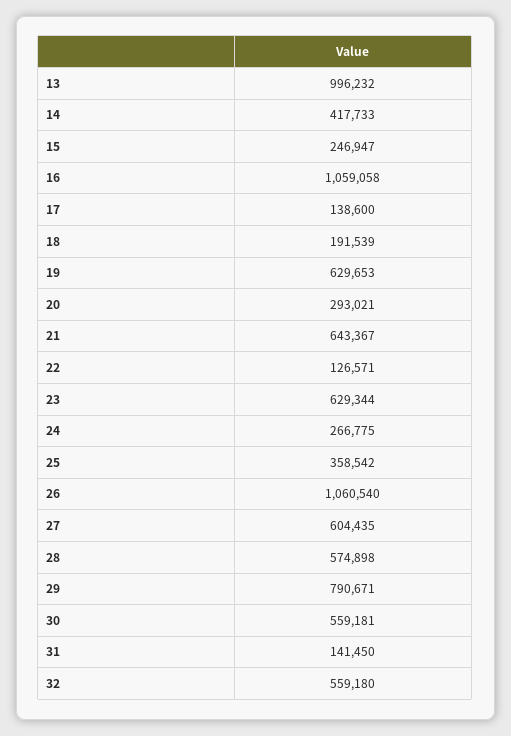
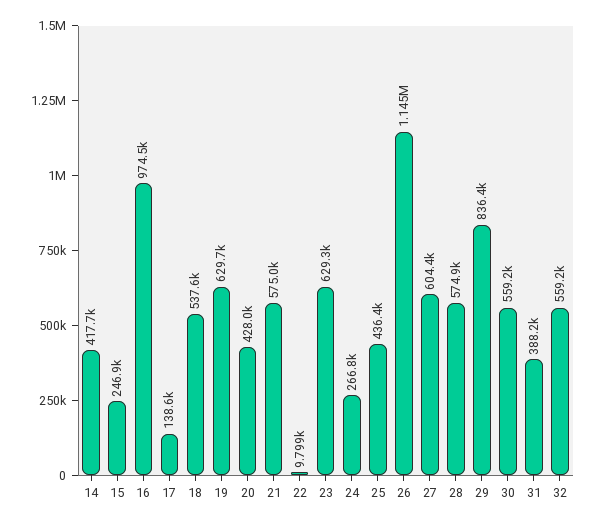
  {
-   "13": 996232,
    "14": 417733,
    "15": 246947,
-   "16": 1059058,
+   "16": 974500,
    "17": 138600,
-   "18": 191539,
+   "18": 537600,
    "19": 629653,
-   "20": 293021,
+   "20": 428000,
-   "21": 643367,
+   "21": 575000,
-   "22": 126571,
+   "22": 9799,
    "23": 629344,
    "24": 266775,
-   "25": 358542,
+   "25": 436400,
-   "26": 1060540,
+   "26": 1145000,
    "27": 604435,
    "28": 574898,
-   "29": 790671,
+   "29": 836400,
    "30": 559181,
-   "31": 141450,
+   "31": 388200,
    "32": 559180
  }

